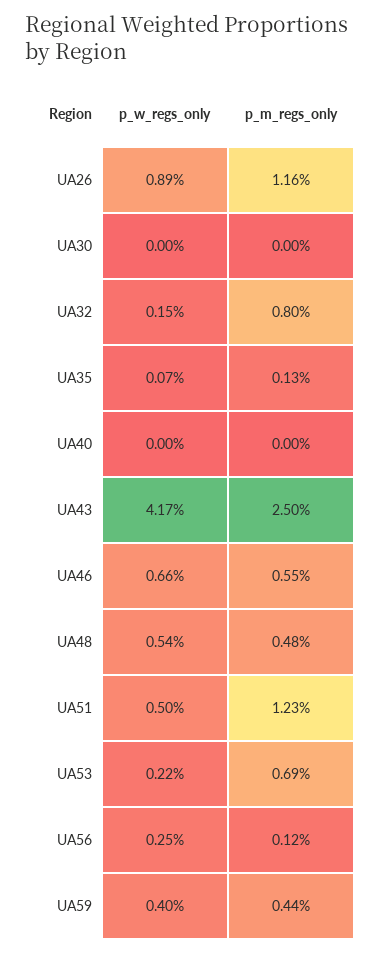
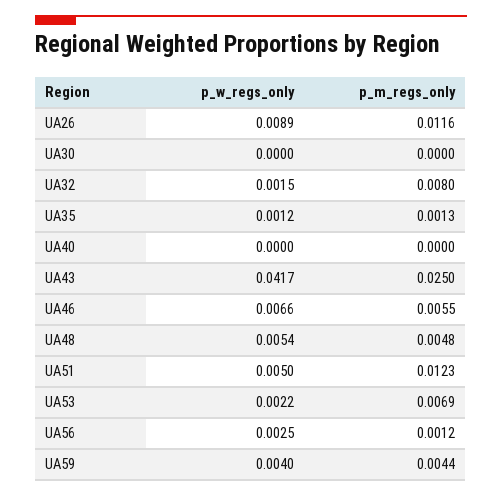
  {
    "p_w_regs_only": {
      "UA26": 0.0089,
      "UA30": 0,
      "UA32": 0.0015,
-     "UA35": 0.0007,
+     "UA35": 0.0012,
      "UA40": 0,
      "UA43": 0.0417,
      "UA46": 0.0066,
      "UA48": 0.0054,
      "UA51": 0.005,
      "UA53": 0.0022,
      "UA56": 0.0025,
      "UA59": 0.004
    },
    "p_m_regs_only": {
      "UA26": 0.0116,
      "UA30": 0,
      "UA32": 0.008,
      "UA35": 0.0013,
      "UA40": 0,
      "UA43": 0.025,
      "UA46": 0.0055,
      "UA48": 0.0048,
      "UA51": 0.0123,
      "UA53": 0.0069,
      "UA56": 0.0012,
      "UA59": 0.0044
    }
  }

